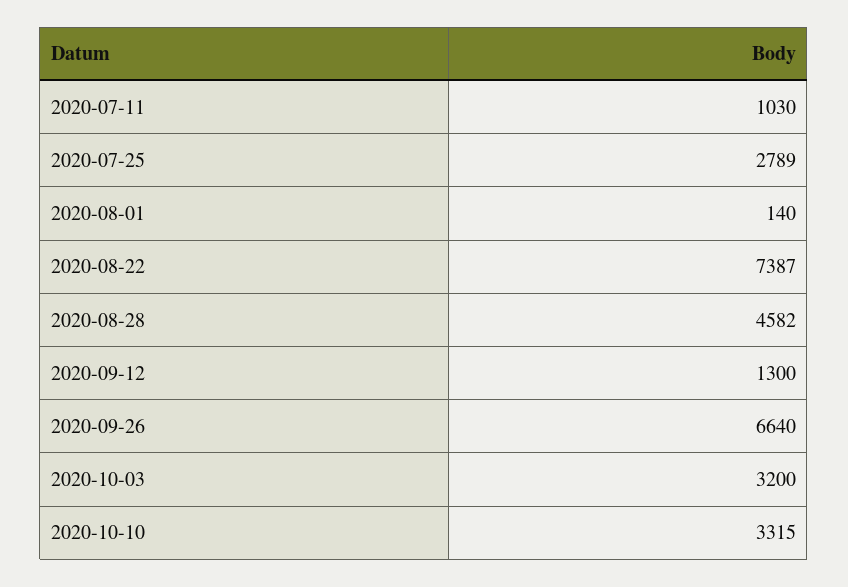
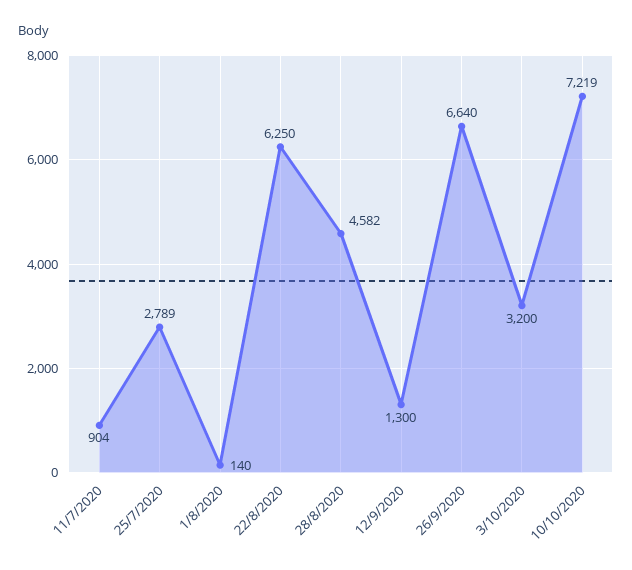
  {
-   "2020-07-11": 1030,
+   "2020-07-11": 904,
    "2020-07-25": 2789,
    "2020-08-01": 140,
-   "2020-08-22": 7387,
+   "2020-08-22": 6250,
    "2020-08-28": 4582,
    "2020-09-12": 1300,
    "2020-09-26": 6640,
    "2020-10-03": 3200,
-   "2020-10-10": 3315
+   "2020-10-10": 7219
  }

